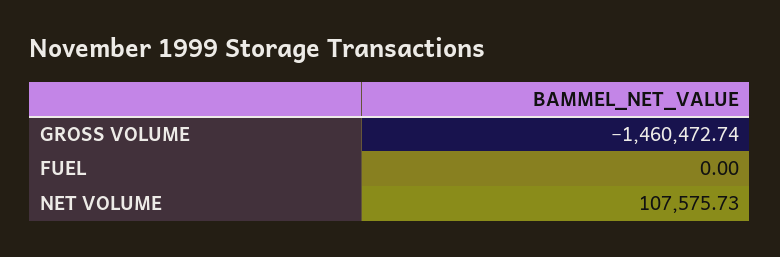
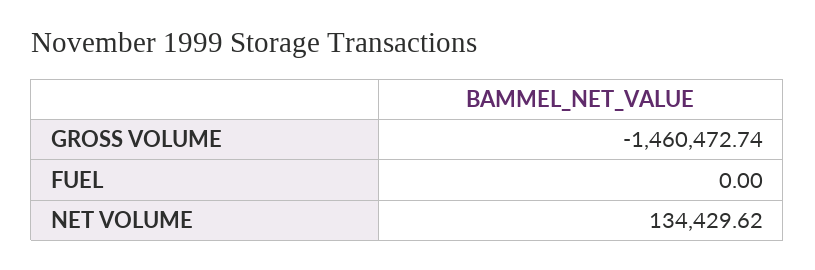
  {
    "GROSS VOLUME": -1460472.74,
    "FUEL": 0,
-   "NET VOLUME": 107575.73
+   "NET VOLUME": 134429.62
  }

